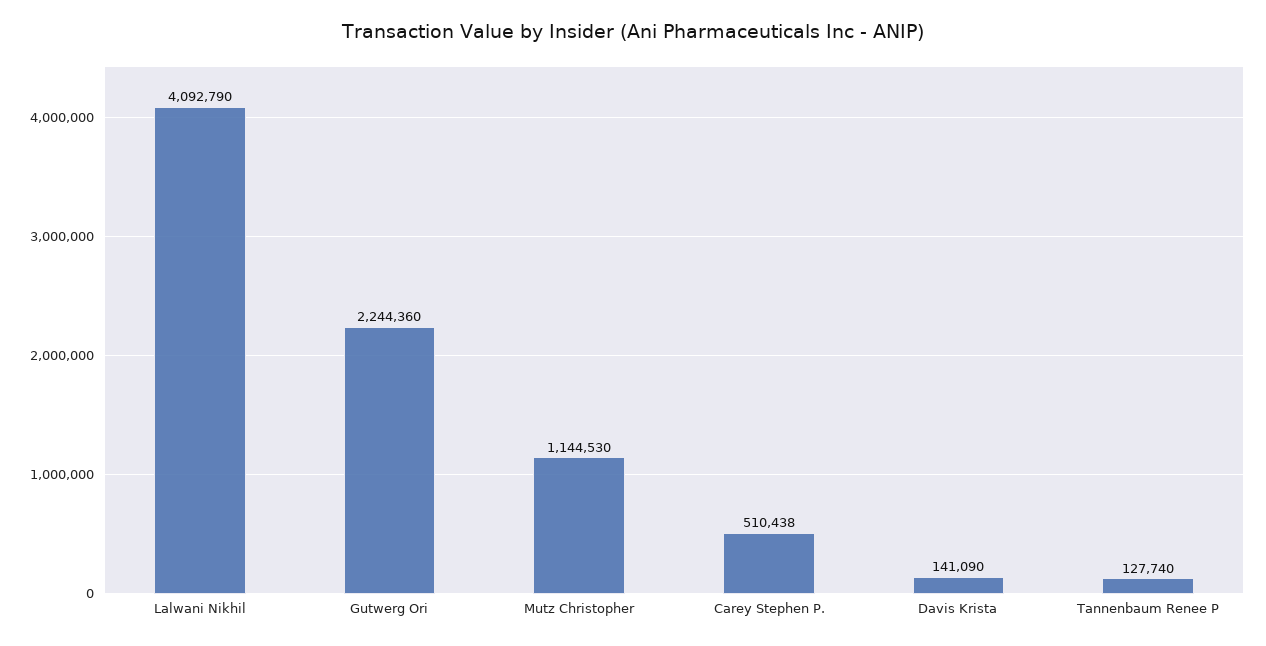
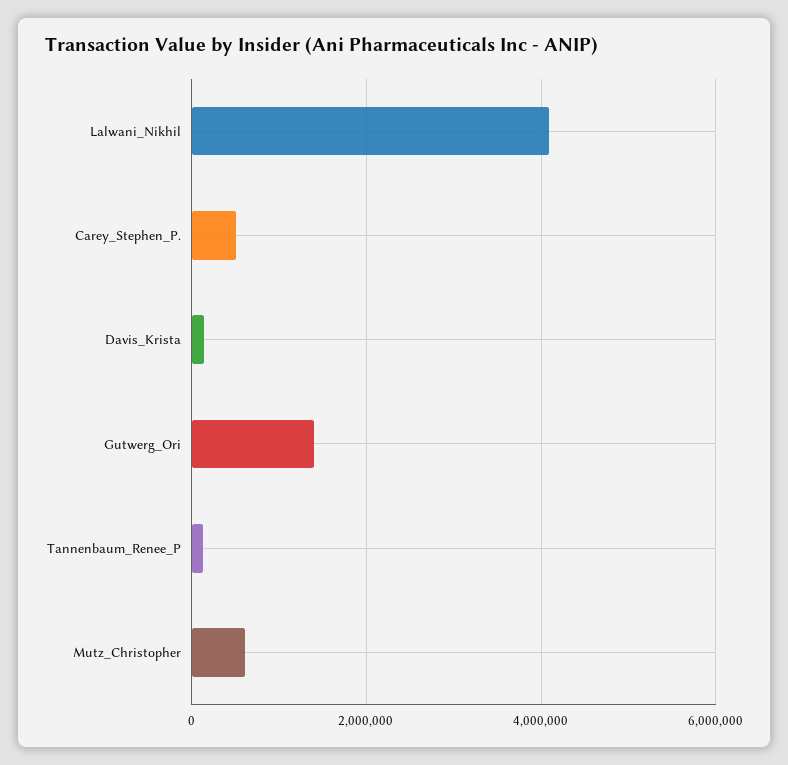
  {
    "Lalwani Nikhil": 4092790,
-   "Gutwerg Ori": 2244360,
+   "Gutwerg Ori": 1400000,
-   "Mutz Christopher": 1144530,
+   "Mutz Christopher": 600000,
    "Carey Stephen P.": 510438,
    "Davis Krista": 141090,
    "Tannenbaum Renee P": 127740
  }

